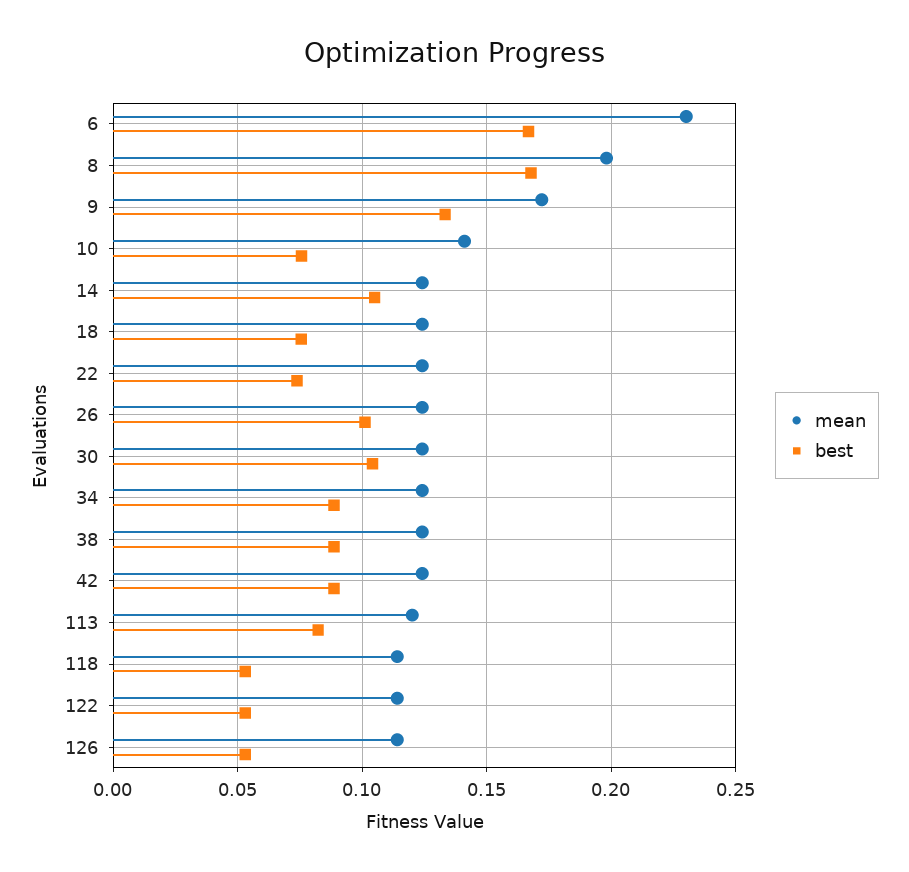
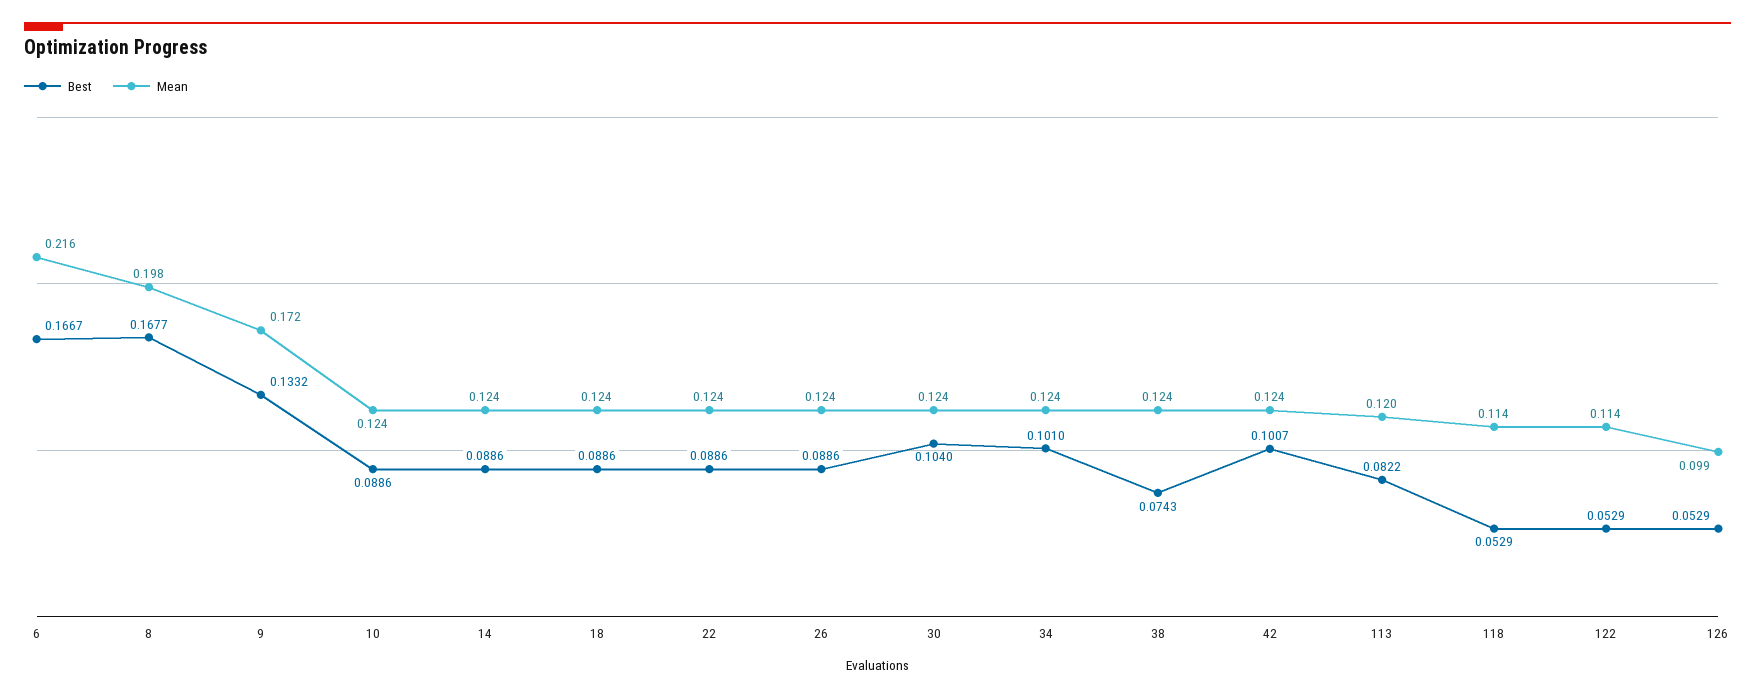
  {
    "mean": {
-     "6": 0.23,
+     "6": 0.216,
      "8": 0.198,
      "9": 0.172,
-     "10": 0.14,
+     "10": 0.124,
      "14": 0.124,
      "18": 0.124,
      "22": 0.124,
      "26": 0.124,
      "30": 0.124,
      "34": 0.124,
      "38": 0.124,
      "42": 0.124,
      "113": 0.12,
      "118": 0.114,
      "122": 0.114,
-     "126": 0.115
+     "126": 0.099
    },
    "best": {
      "6": 0.1667,
      "8": 0.1677,
      "9": 0.1332,
-     "10": 0.075,
+     "10": 0.0886,
-     "14": 0.105,
+     "14": 0.0886,
-     "18": 0.075,
+     "18": 0.0886,
-     "22": 0.075,
+     "22": 0.0886,
-     "26": 0.1,
+     "26": 0.0886,
      "30": 0.104,
-     "34": 0.09,
+     "34": 0.101,
-     "38": 0.09,
+     "38": 0.0743,
-     "42": 0.09,
+     "42": 0.1007,
      "113": 0.0822,
      "118": 0.0529,
      "122": 0.0529,
      "126": 0.0529
    }
  }

